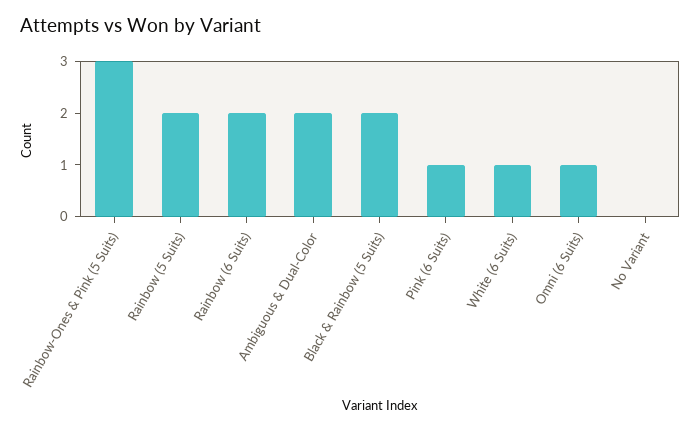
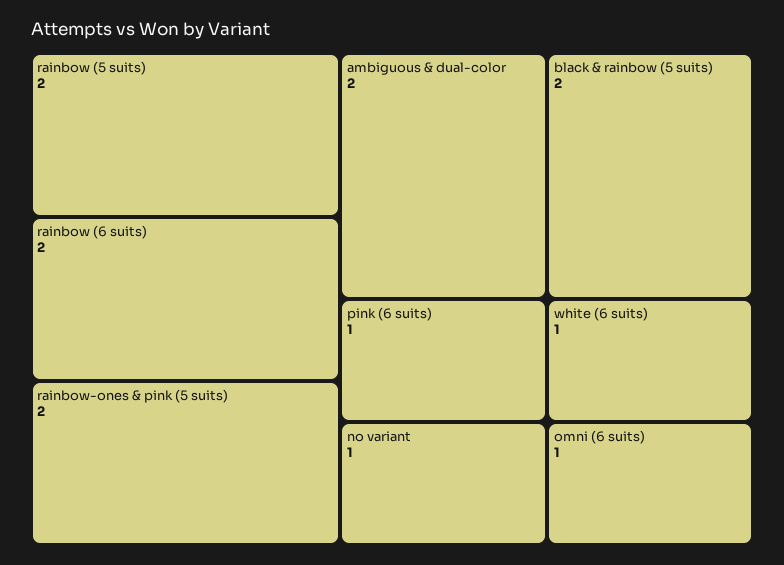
  {
-   "Rainbow-Ones & Pink (5 Suits)": 3,
+   "Rainbow-Ones & Pink (5 Suits)": 2,
    "Rainbow (5 Suits)": 2,
    "Rainbow (6 Suits)": 2,
    "Ambiguous & Dual-Color": 2,
    "Black & Rainbow (5 Suits)": 2,
    "Pink (6 Suits)": 1,
    "White (6 Suits)": 1,
    "Omni (6 Suits)": 1,
-   "No Variant": 0
+   "No Variant": 1
  }

